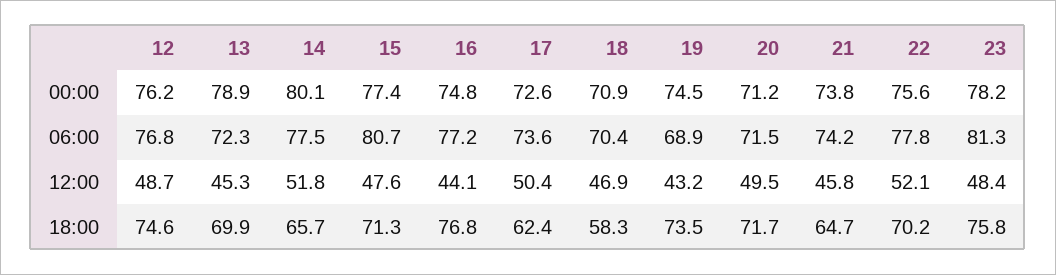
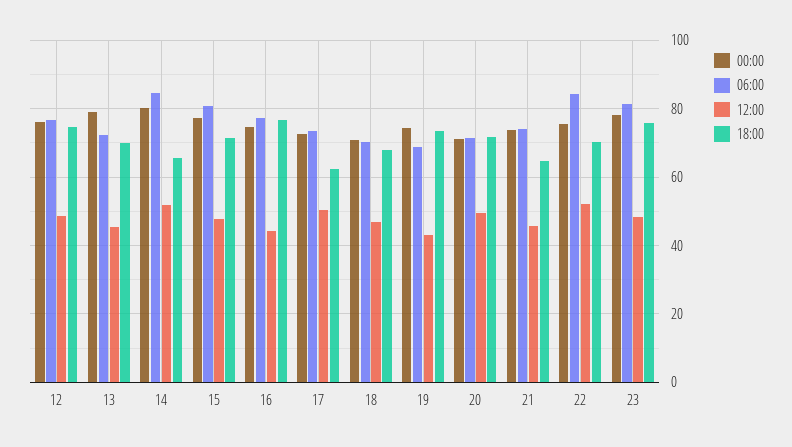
  {
    "00:00": {
      "12": 76.2,
      "13": 78.9,
      "14": 80.1,
      "15": 77.4,
      "16": 74.8,
      "17": 72.6,
      "18": 70.9,
      "19": 74.5,
      "20": 71.2,
      "21": 73.8,
      "22": 75.6,
      "23": 78.2
    },
    "06:00": {
      "12": 76.8,
      "13": 72.3,
-     "14": 77.5,
+     "14": 84,
      "15": 80.7,
      "16": 77.2,
      "17": 73.6,
      "18": 70.4,
      "19": 68.9,
      "20": 71.5,
      "21": 74.2,
-     "22": 77.8,
+     "22": 84,
      "23": 81.3
    },
    "12:00": {
      "12": 48.7,
      "13": 45.3,
      "14": 51.8,
      "15": 47.6,
      "16": 44.1,
      "17": 50.4,
      "18": 46.9,
      "19": 43.2,
      "20": 49.5,
      "21": 45.8,
      "22": 52.1,
      "23": 48.4
    },
    "18:00": {
      "12": 74.6,
      "13": 69.9,
      "14": 65.7,
      "15": 71.3,
      "16": 76.8,
      "17": 62.4,
-     "18": 58.3,
+     "18": 68,
      "19": 73.5,
      "20": 71.7,
      "21": 64.7,
      "22": 70.2,
      "23": 75.8
    }
  }

